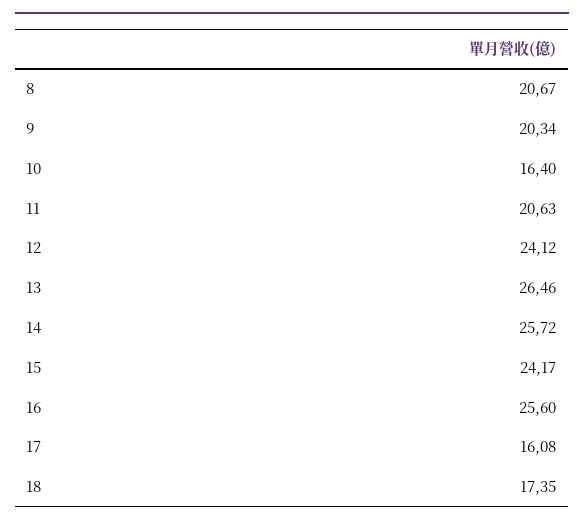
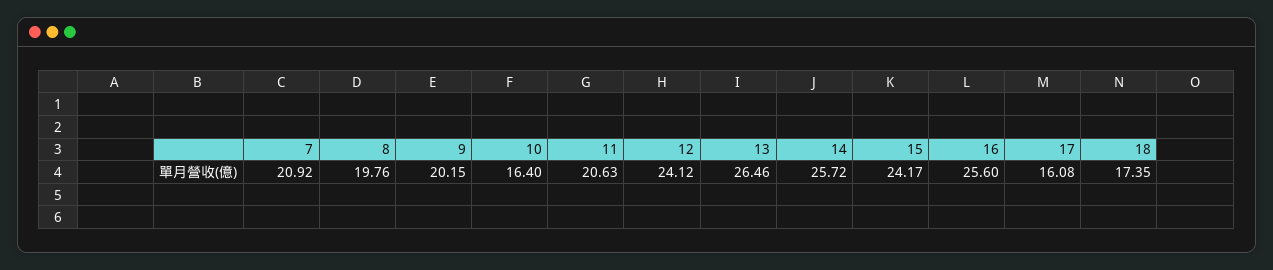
  {
-   "8": 20.67,
+   "8": 19.76,
-   "9": 20.34,
+   "9": 20.15,
    "10": 16.4,
    "11": 20.63,
    "12": 24.12,
    "13": 26.46,
    "14": 25.72,
    "15": 24.17,
    "16": 25.6,
    "17": 16.08,
-   "18": 17.35
+   "18": 17.35,
+   "7": 20.92
  }

